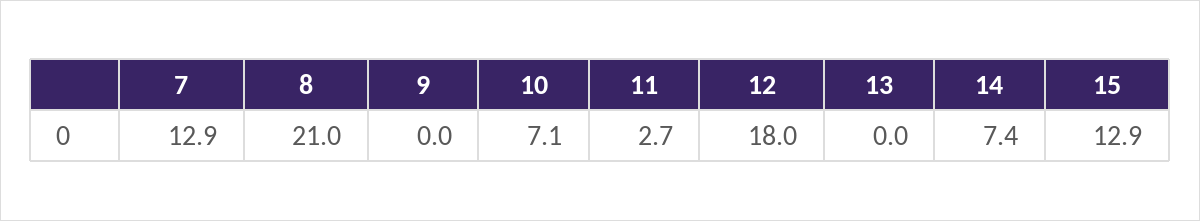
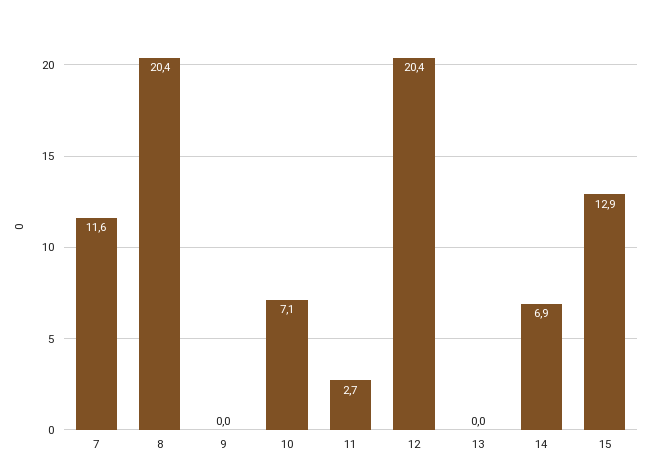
  {
-   "7": 12.9,
+   "7": 11.6,
-   "8": 21,
+   "8": 20.4,
    "9": 0,
    "10": 7.1,
    "11": 2.7,
-   "12": 18,
+   "12": 20.4,
    "13": 0,
-   "14": 7.4,
+   "14": 6.9,
    "15": 12.9
  }

